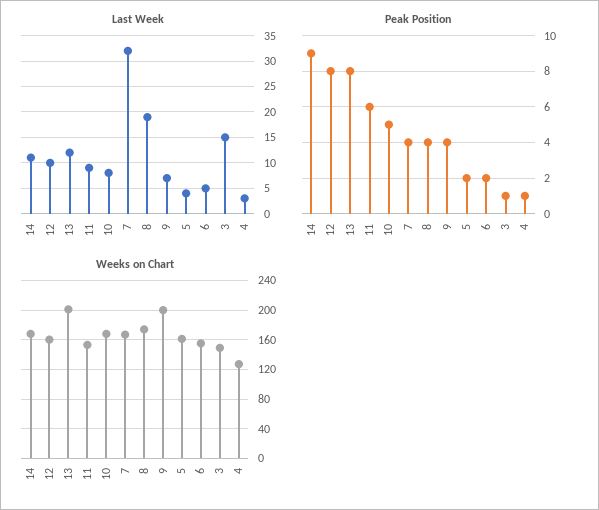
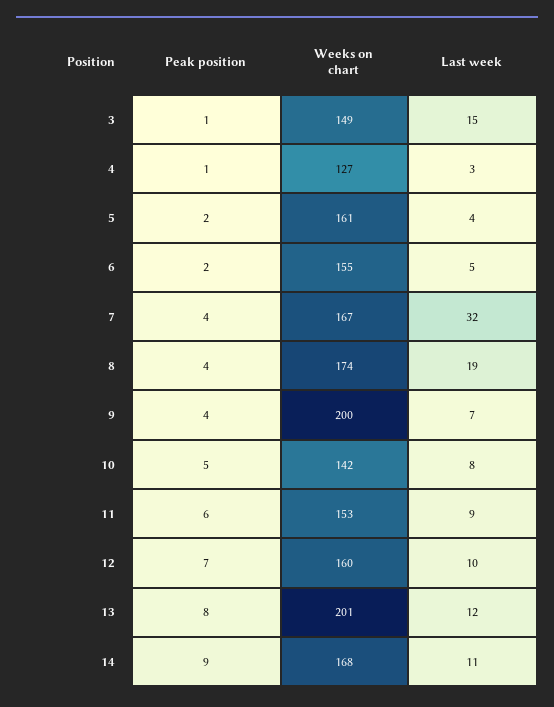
  {
    "Last Week": {
      "14": 11,
      "12": 10,
      "13": 12,
      "11": 9,
      "10": 8,
      "7": 32,
      "8": 19,
      "9": 7,
      "5": 4,
      "6": 5,
      "3": 15,
      "4": 3
    },
    "Peak Position": {
      "14": 9,
-     "12": 8,
+     "12": 7,
      "13": 8,
      "11": 6,
      "10": 5,
      "7": 4,
      "8": 4,
      "9": 4,
      "5": 2,
      "6": 2,
      "3": 1,
      "4": 1
    },
    "Weeks on Chart": {
      "14": 168,
      "12": 160,
      "13": 201,
      "11": 153,
-     "10": 170,
+     "10": 142,
      "7": 167,
      "8": 174,
      "9": 200,
      "5": 161,
      "6": 155,
      "3": 149,
      "4": 127
    }
  }

